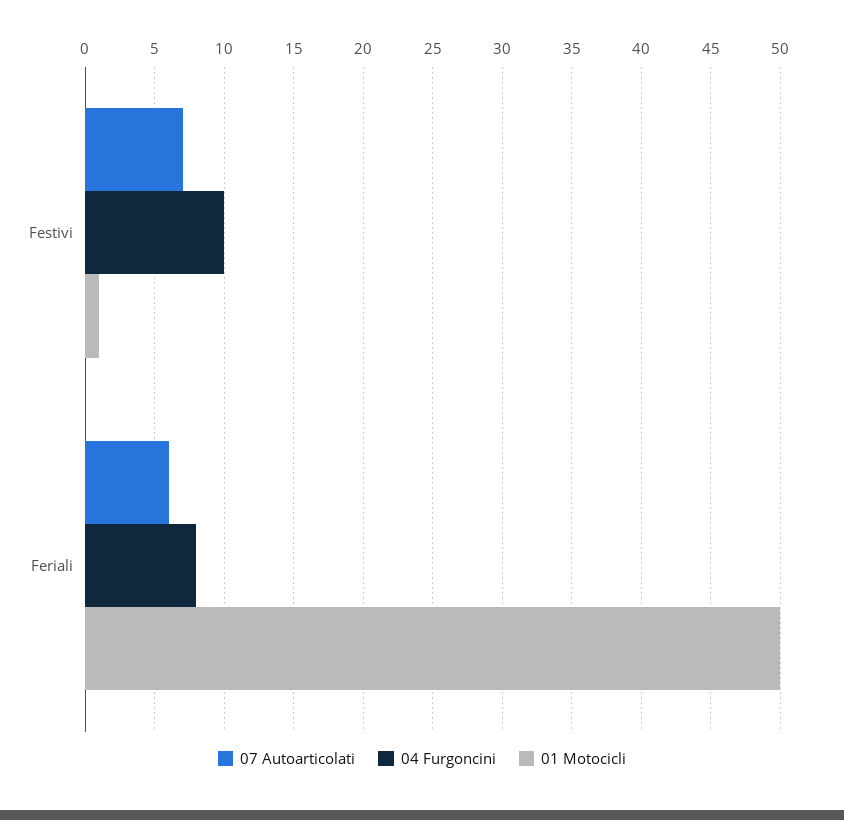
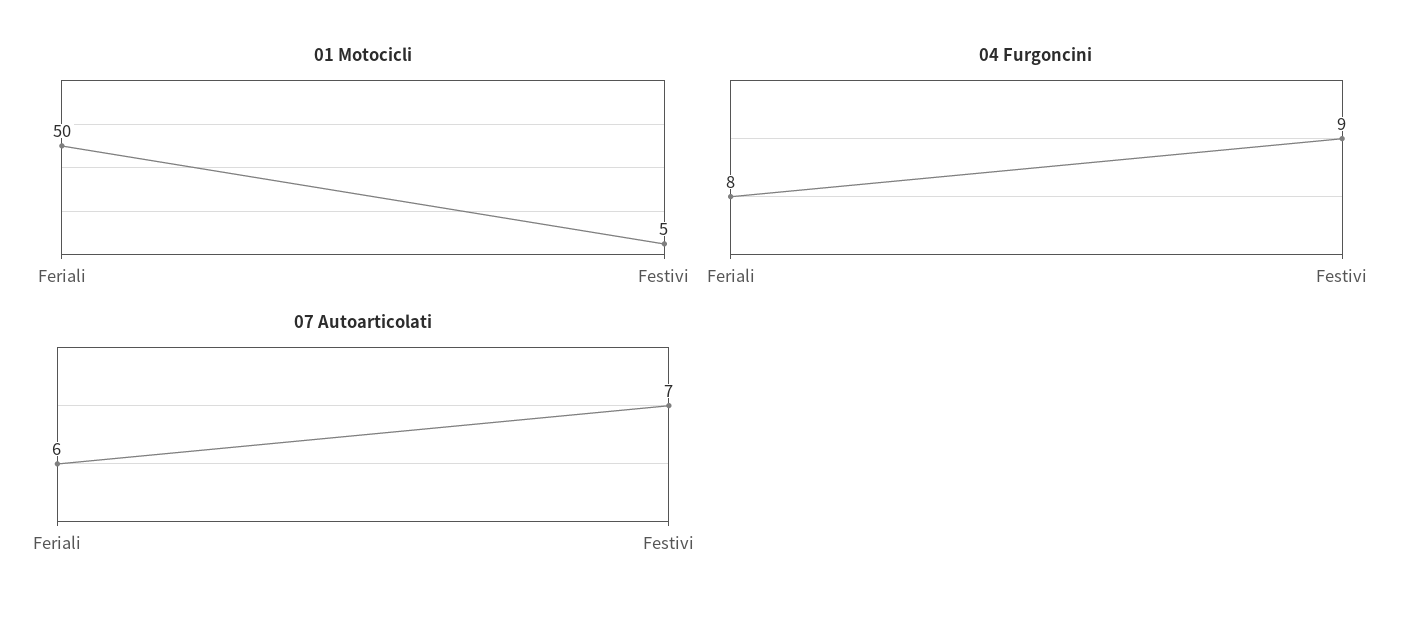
  {
    "07 Autoarticolati": {
      "Festivi": 7,
      "Feriali": 6
    },
    "04 Furgoncini": {
-     "Festivi": 10,
+     "Festivi": 9,
      "Feriali": 8
    },
    "01 Motocicli": {
-     "Festivi": 1,
+     "Festivi": 5,
      "Feriali": 50
    }
  }

